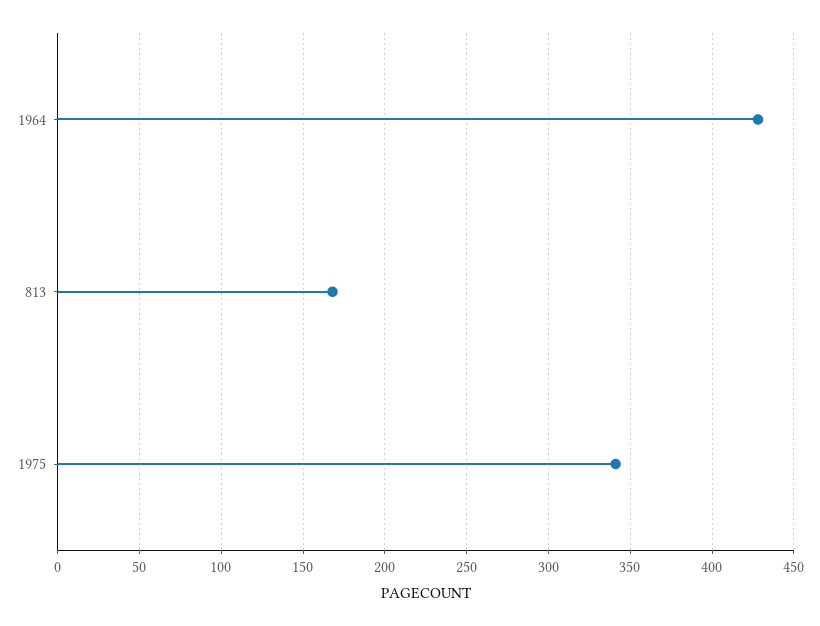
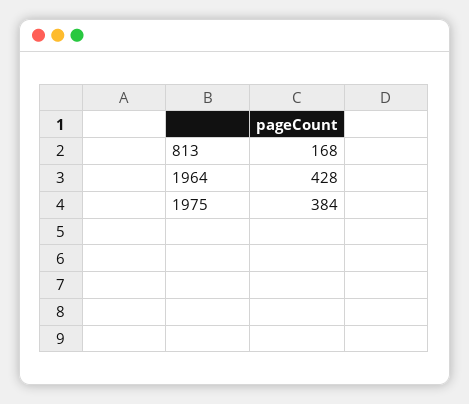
  {
    "1964": 428,
    "813": 168,
-   "1975": 340
+   "1975": 384
  }

